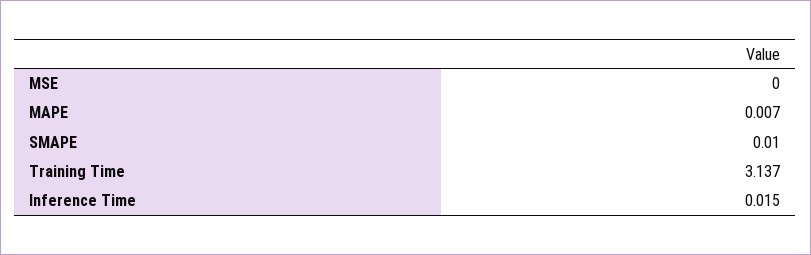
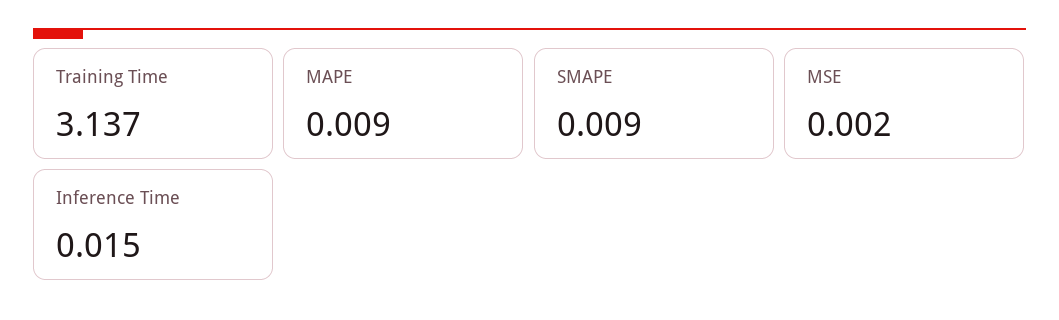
  {
-   "MSE": 0,
+   "MSE": 0.002,
-   "MAPE": 0.007,
+   "MAPE": 0.009,
-   "SMAPE": 0.01,
+   "SMAPE": 0.009,
    "Training Time": 3.137,
    "Inference Time": 0.015
  }

